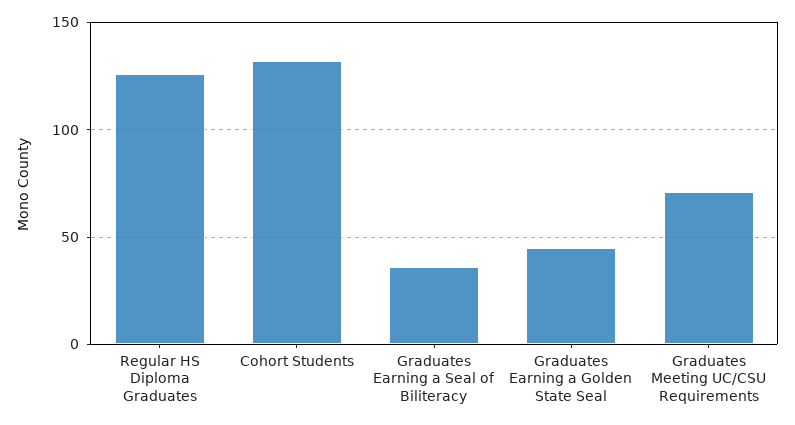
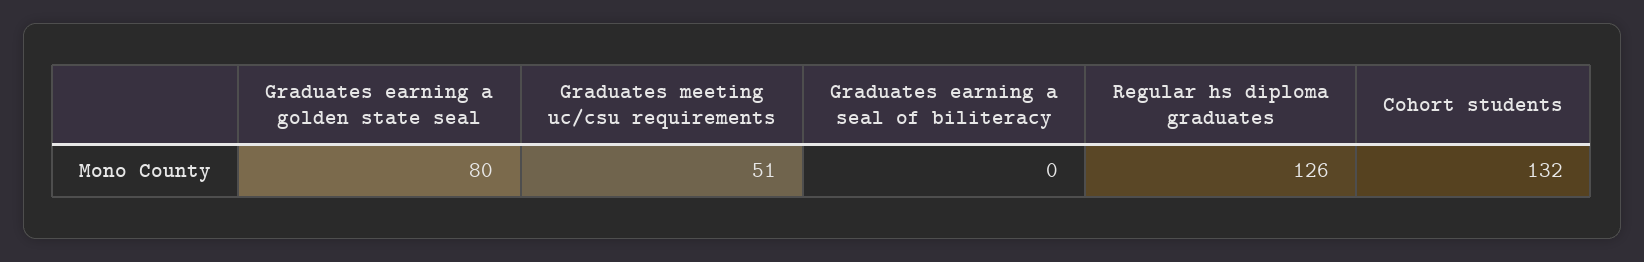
  {
    "Regular HS Diploma Graduates": 126,
    "Cohort Students": 132,
-   "Graduates Earning a Seal of Biliteracy": 35,
+   "Graduates Earning a Seal of Biliteracy": 0,
-   "Graduates Earning a Golden State Seal": 45,
+   "Graduates Earning a Golden State Seal": 80,
-   "Graduates Meeting UC/CSU Requirements": 70
+   "Graduates Meeting UC/CSU Requirements": 51
  }

